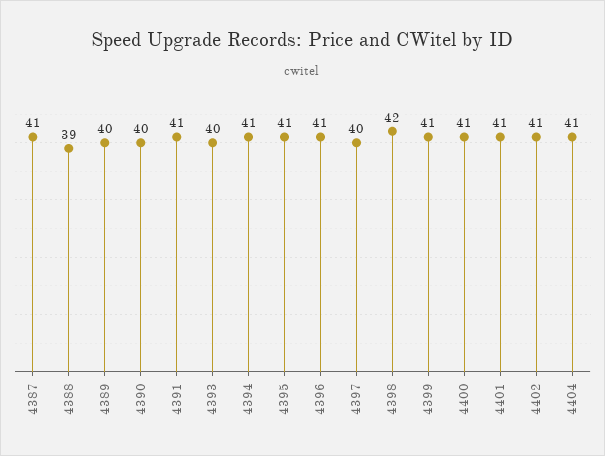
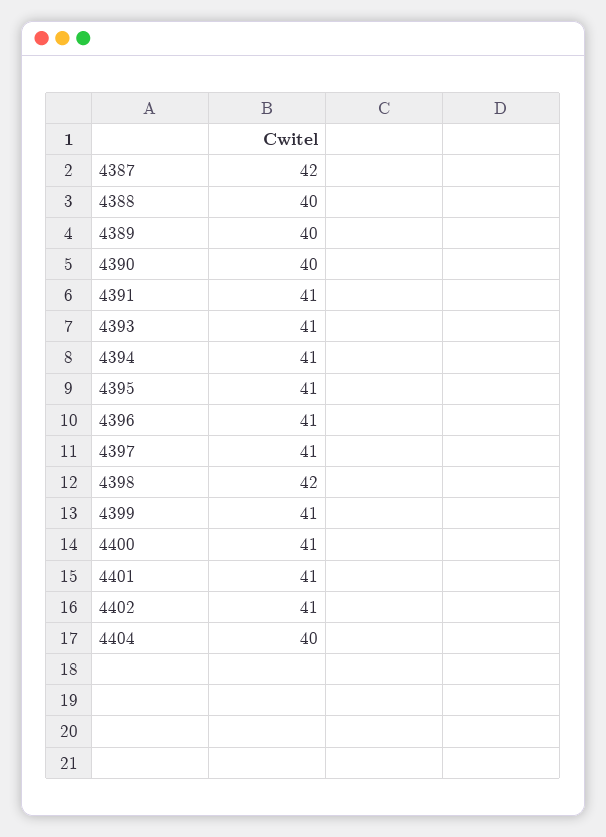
  {
-   "4387": 41,
+   "4387": 42,
-   "4388": 39,
+   "4388": 40,
    "4389": 40,
    "4390": 40,
    "4391": 41,
-   "4393": 40,
+   "4393": 41,
    "4394": 41,
    "4395": 41,
    "4396": 41,
-   "4397": 40,
+   "4397": 41,
    "4398": 42,
    "4399": 41,
    "4400": 41,
    "4401": 41,
    "4402": 41,
-   "4404": 41
+   "4404": 40
  }

